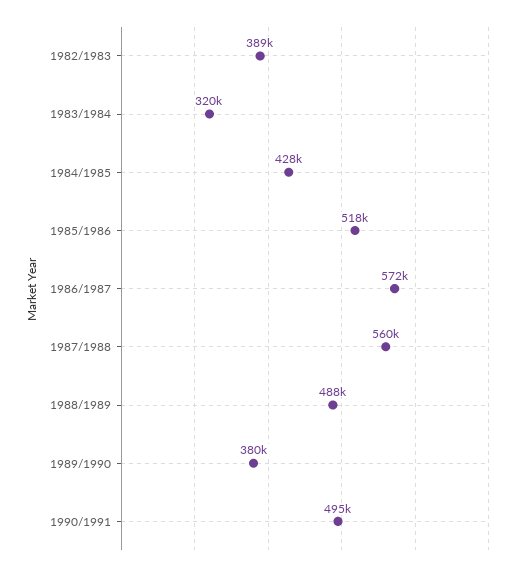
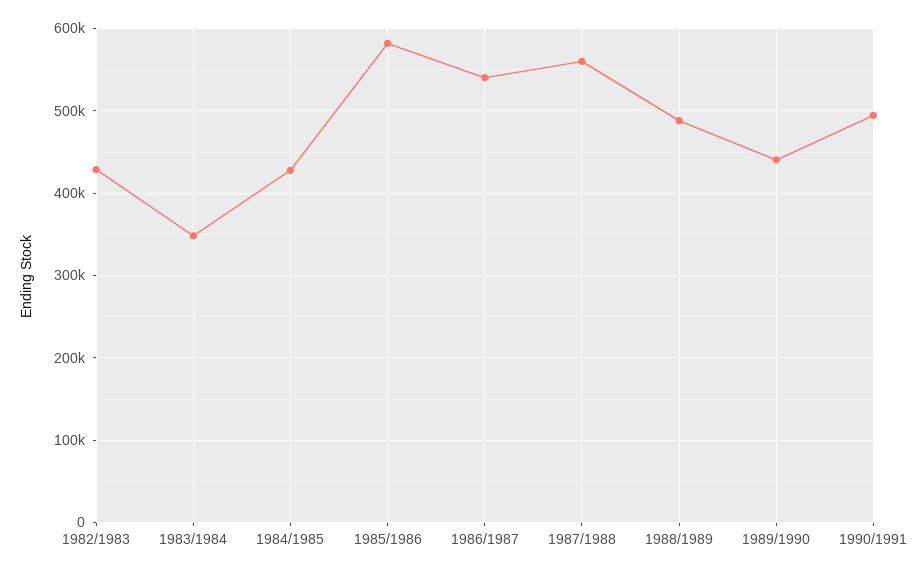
  {
-   "1982/1983": 389000,
+   "1982/1983": 430000,
-   "1983/1984": 320000,
+   "1983/1984": 350000,
    "1984/1985": 428000,
-   "1985/1986": 518000,
+   "1985/1986": 580000,
-   "1986/1987": 572000,
+   "1986/1987": 540000,
    "1987/1988": 560000,
    "1988/1989": 488000,
-   "1989/1990": 380000,
+   "1989/1990": 440000,
    "1990/1991": 495000
  }

